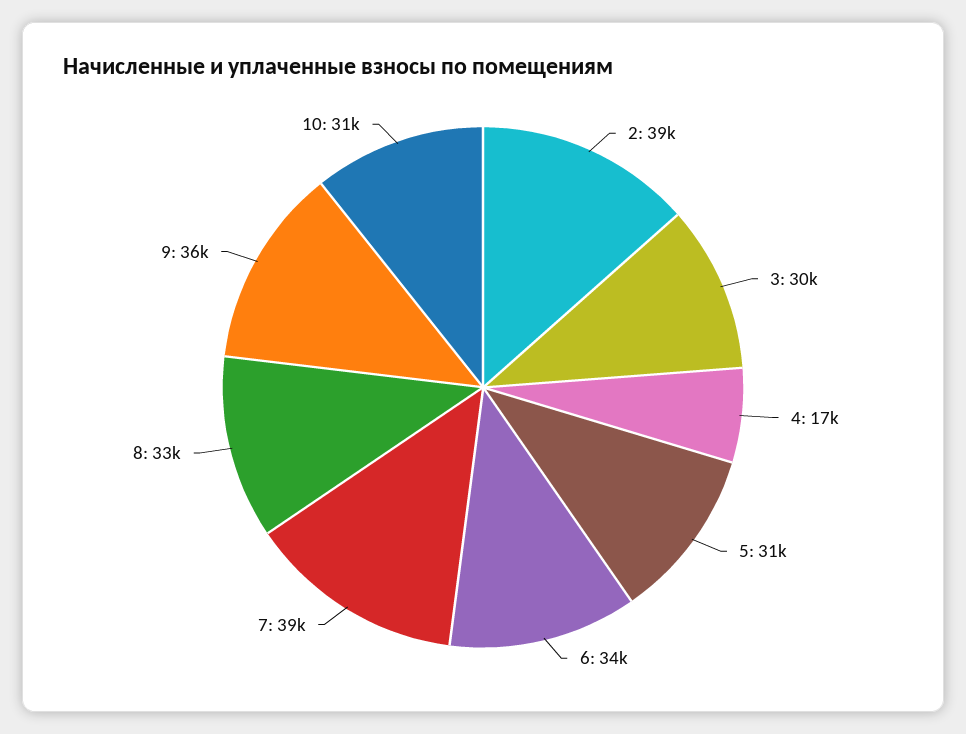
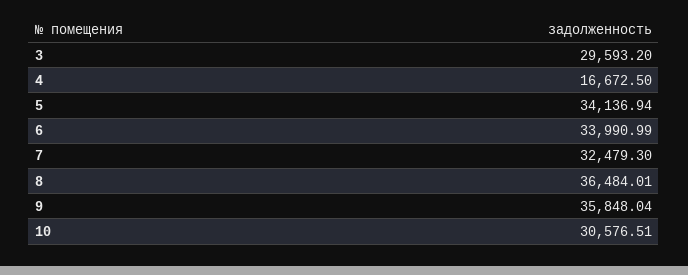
  {
-   "2": 39000,
    "3": 29593.2,
    "4": 16672.5,
-   "5": 31000,
+   "5": 34136.94,
    "6": 33990.99,
-   "7": 39000,
+   "7": 32479.3,
-   "8": 33000,
+   "8": 36484.01,
    "9": 35848.04,
    "10": 30576.51
  }

